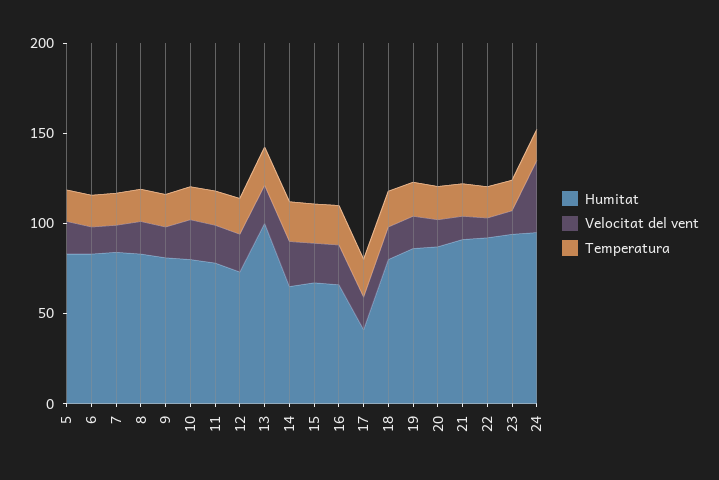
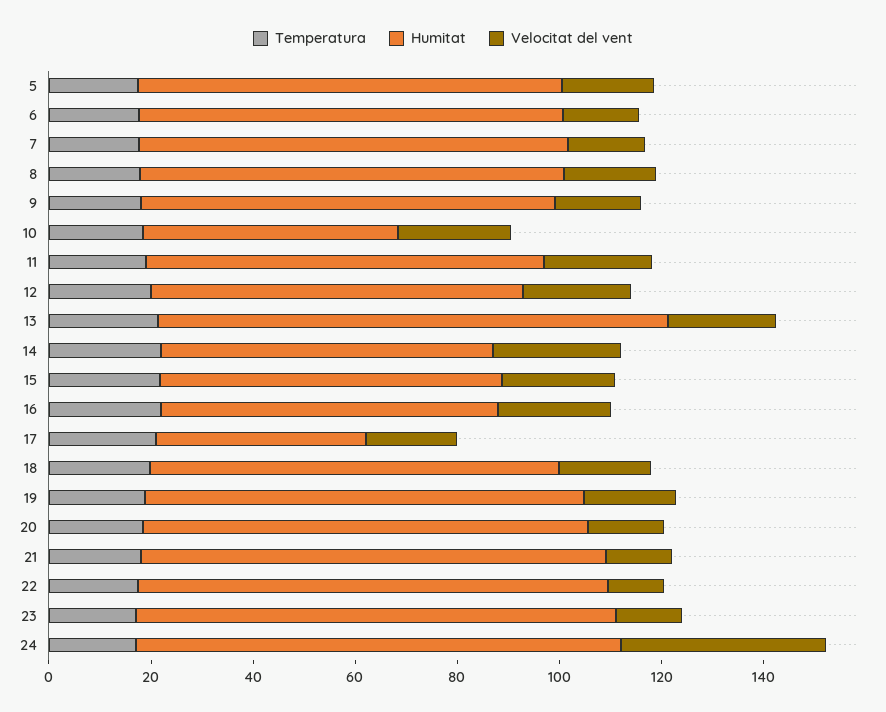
  {
    "Humitat": {
      "5": 85,
      "6": 85,
      "7": 85,
      "8": 85,
      "9": 80,
-     "10": 80,
+     "10": 50,
      "11": 80,
      "12": 75,
      "13": 100,
      "14": 65,
      "15": 65,
      "16": 65,
      "17": 40,
      "18": 80,
      "19": 85,
      "20": 85,
      "21": 90,
      "22": 90,
      "23": 95,
      "24": 95
    },
    "Velocitat del vent": {
      "5": 20,
      "6": 15,
      "7": 15,
      "8": 20,
      "9": 15,
      "10": 20,
      "11": 20,
      "12": 20,
      "13": 20,
      "14": 25,
      "15": 20,
      "16": 20,
      "17": 20,
      "18": 20,
      "19": 20,
      "20": 15,
      "21": 15,
      "22": 10,
      "23": 15,
      "24": 40
    },
    "Temperatura": {
      "5": 20,
      "6": 20,
      "7": 20,
      "8": 20,
      "9": 20,
      "10": 20,
      "11": 20,
      "12": 20,
      "13": 20,
      "14": 20,
      "15": 20,
      "16": 20,
      "17": 20,
      "18": 20,
      "19": 20,
      "20": 20,
      "21": 20,
      "22": 15,
      "23": 15,
      "24": 15
    }
  }

